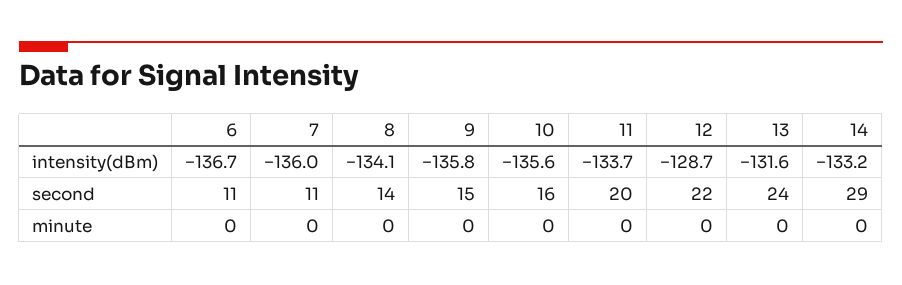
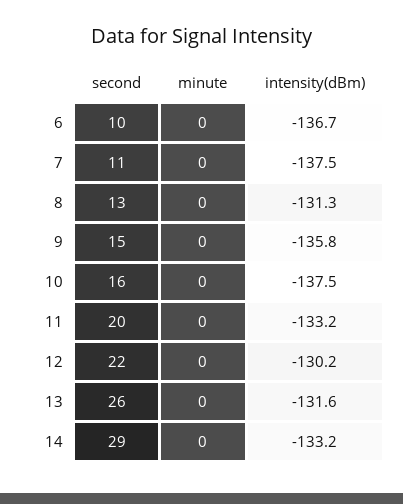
  {
    "6": {
      "intensity(dBm)": -136.7,
-     "second": 11,
+     "second": 10,
      "minute": 0
    },
    "7": {
-     "intensity(dBm)": -136,
+     "intensity(dBm)": -137.5,
      "second": 11,
      "minute": 0
    },
    "8": {
-     "intensity(dBm)": -134.1,
+     "intensity(dBm)": -131.3,
-     "second": 14,
+     "second": 13,
      "minute": 0
    },
    "9": {
      "intensity(dBm)": -135.8,
      "second": 15,
      "minute": 0
    },
    "10": {
-     "intensity(dBm)": -135.6,
+     "intensity(dBm)": -137.5,
      "second": 16,
      "minute": 0
    },
    "11": {
-     "intensity(dBm)": -133.7,
+     "intensity(dBm)": -133.2,
      "second": 20,
      "minute": 0
    },
    "12": {
-     "intensity(dBm)": -128.7,
+     "intensity(dBm)": -130.2,
      "second": 22,
      "minute": 0
    },
    "13": {
      "intensity(dBm)": -131.6,
-     "second": 24,
+     "second": 26,
      "minute": 0
    },
    "14": {
      "intensity(dBm)": -133.2,
      "second": 29,
      "minute": 0
    }
  }

